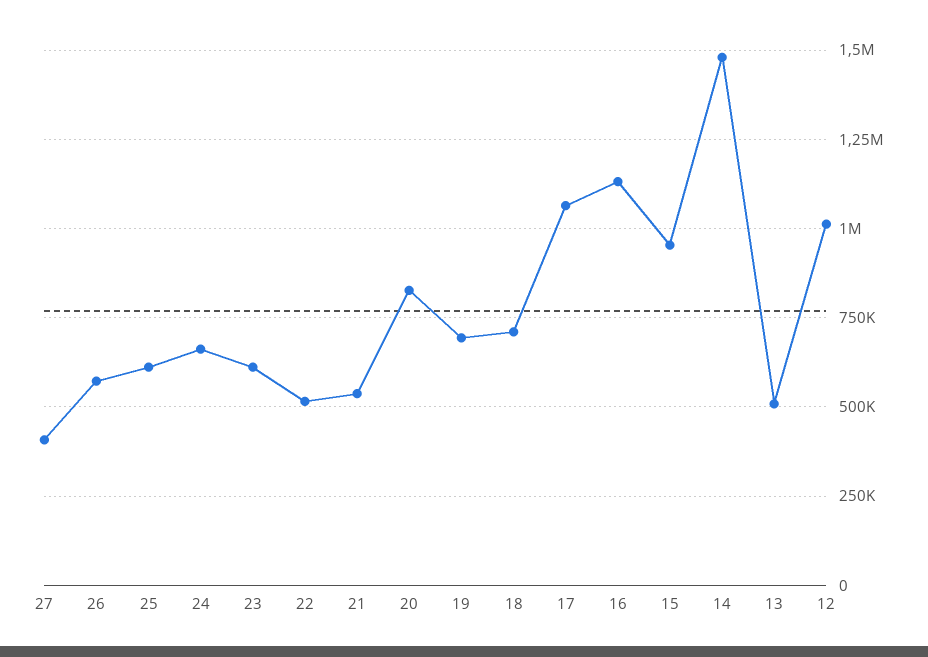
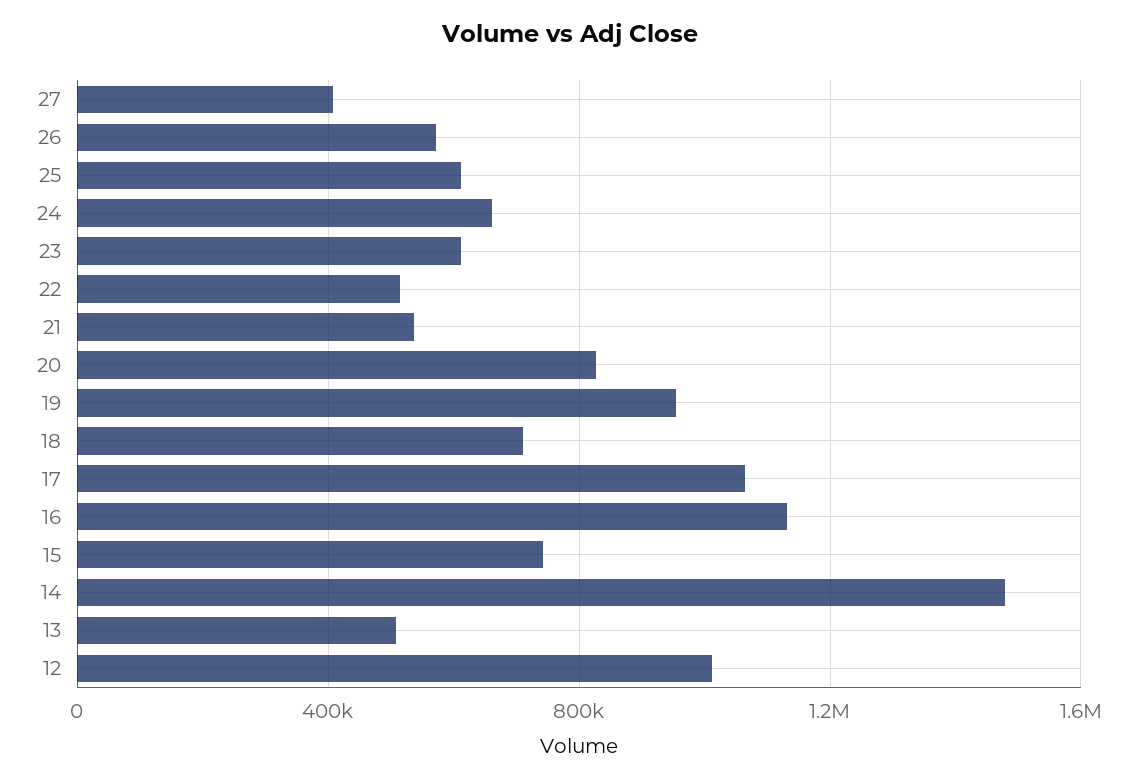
  {
    "27": 400000,
    "26": 575000,
    "25": 600000,
    "24": 650000,
    "23": 600000,
    "22": 525000,
    "21": 525000,
    "20": 825000,
-   "19": 700000,
+   "19": 950000,
    "18": 700000,
    "17": 1075000,
    "16": 1125000,
-   "15": 950000,
+   "15": 750000,
    "14": 1475000,
    "13": 500000,
    "12": 1000000
  }

